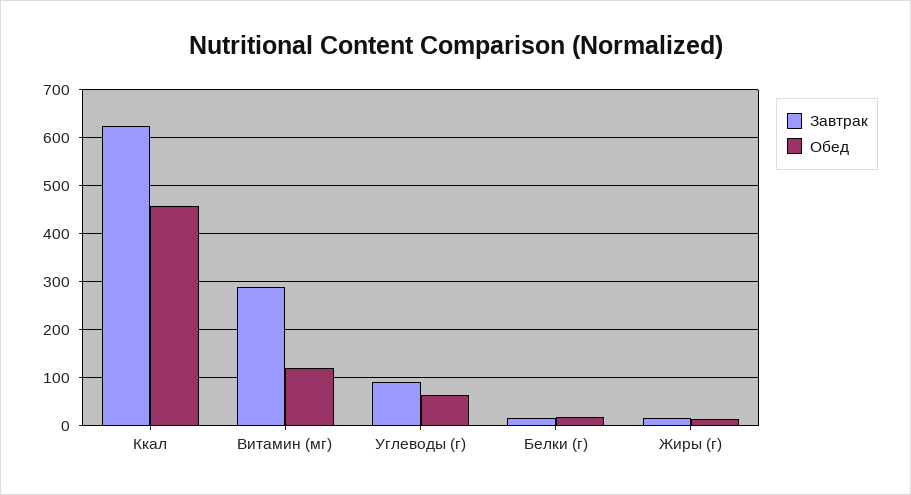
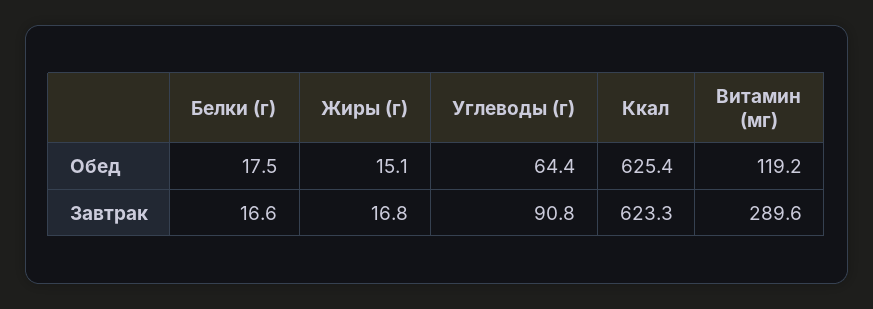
  {
    "Завтрак": {
      "Ккал": 623.3,
      "Витамин (мг)": 289.6,
      "Углеводы (г)": 90.8,
      "Белки (г)": 16.6,
      "Жиры (г)": 16.8
    },
    "Обед": {
-     "Ккал": 460,
+     "Ккал": 625.4,
      "Витамин (мг)": 119.2,
      "Углеводы (г)": 64.4,
      "Белки (г)": 17.5,
      "Жиры (г)": 15.1
    }
  }

